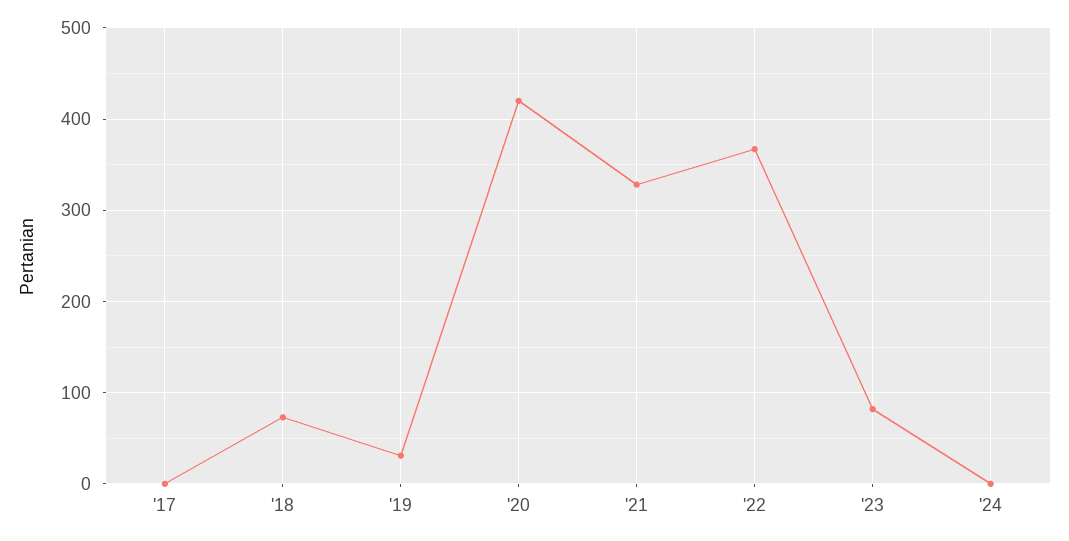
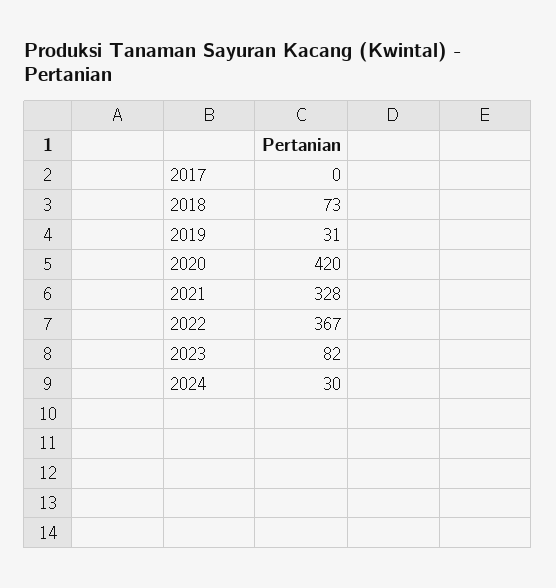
  {
    "'17": 0,
    "'18": 73,
    "'19": 31,
    "'20": 420,
    "'21": 328,
    "'22": 367,
    "'23": 82,
-   "'24": 0
+   "'24": 30
  }

